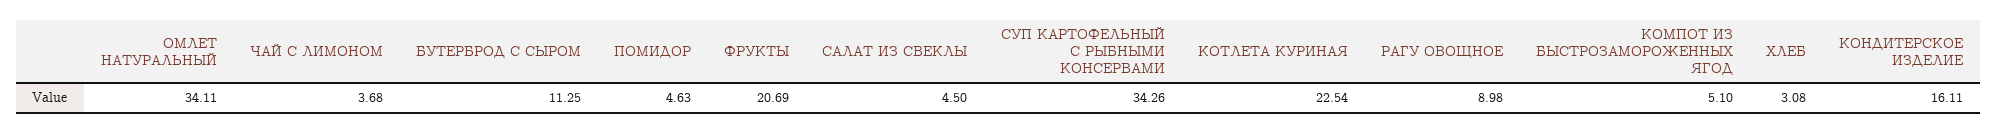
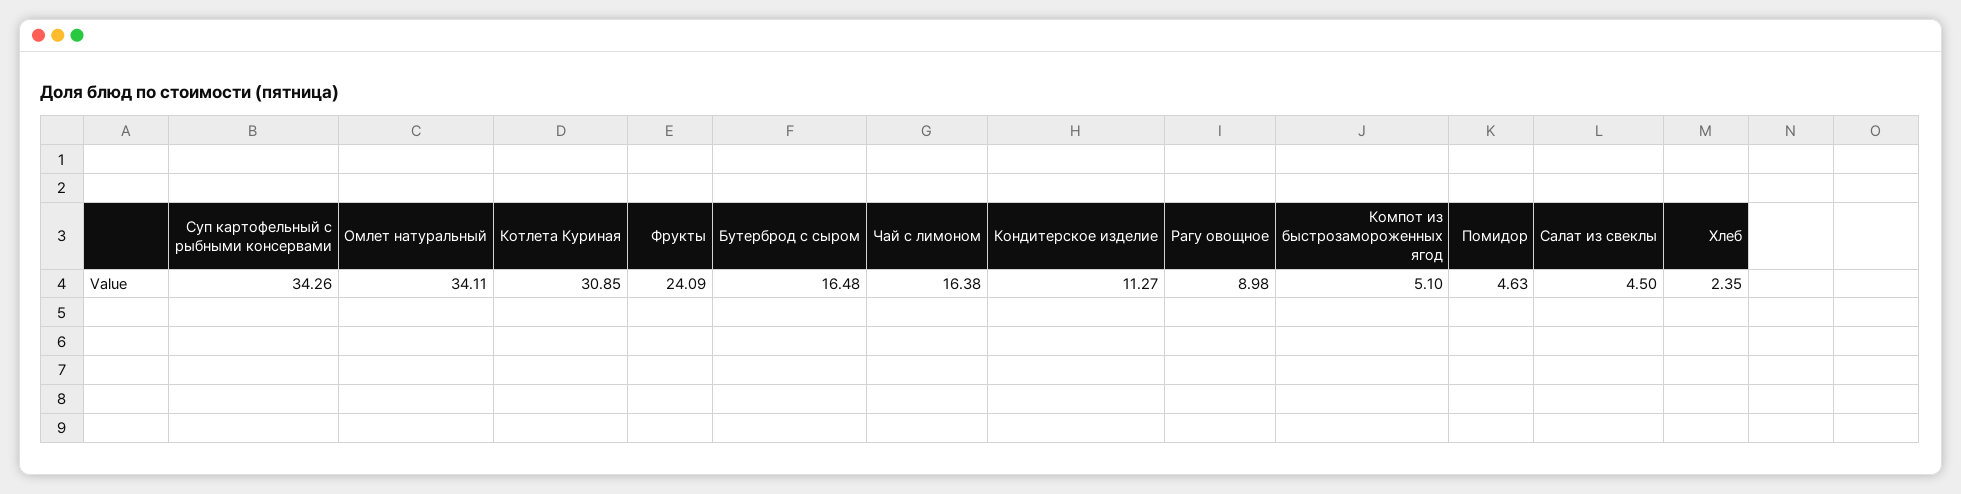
  {
    "ОМЛЕТ НАТУРАЛЬНЫЙ": 34.11,
-   "ЧАЙ С ЛИМОНОМ": 3.68,
+   "ЧАЙ С ЛИМОНОМ": 16.38,
-   "БУТЕРБРОД С СЫРОМ": 11.25,
+   "БУТЕРБРОД С СЫРОМ": 16.48,
    "ПОМИДОР": 4.63,
-   "ФРУКТЫ": 20.69,
+   "ФРУКТЫ": 24.09,
    "САЛАТ ИЗ СВЕКЛЫ": 4.5,
    "СУП КАРТОФЕЛЬНЫЙ С РЫБНЫМИ КОНСЕРВАМИ": 34.26,
-   "КОТЛЕТА КУРИНАЯ": 22.54,
+   "КОТЛЕТА КУРИНАЯ": 30.85,
    "РАГУ ОВОЩНОЕ": 8.98,
    "КОМПОТ ИЗ БЫСТРОЗАМОРОЖЕННЫХ ЯГОД": 5.1,
-   "ХЛЕБ": 3.08,
+   "ХЛЕБ": 2.35,
-   "КОНДИТЕРСКОЕ ИЗДЕЛИЕ": 16.11
+   "КОНДИТЕРСКОЕ ИЗДЕЛИЕ": 11.27
  }

